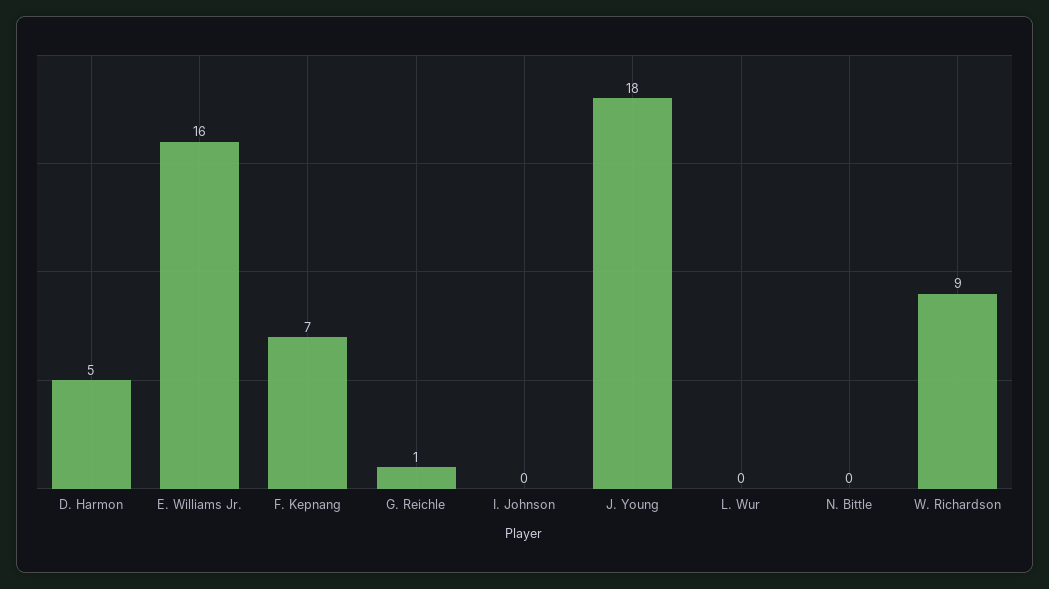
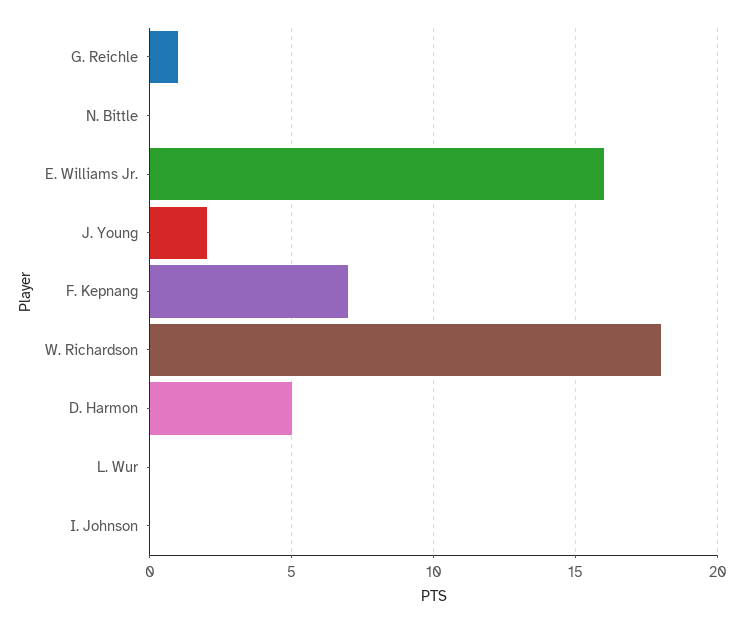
  {
    "D. Harmon": 5,
    "E. Williams Jr.": 16,
    "F. Kepnang": 7,
    "G. Reichle": 1,
    "I. Johnson": 0,
-   "J. Young": 18,
+   "J. Young": 2,
    "L. Wur": 0,
    "N. Bittle": 0,
-   "W. Richardson": 9
+   "W. Richardson": 18
  }

